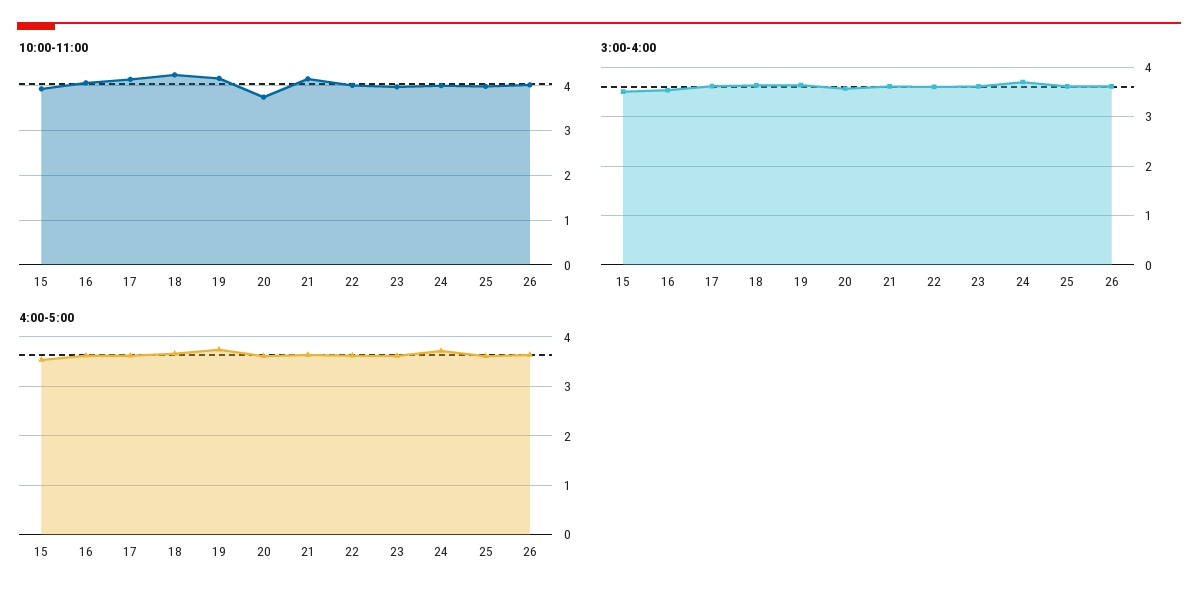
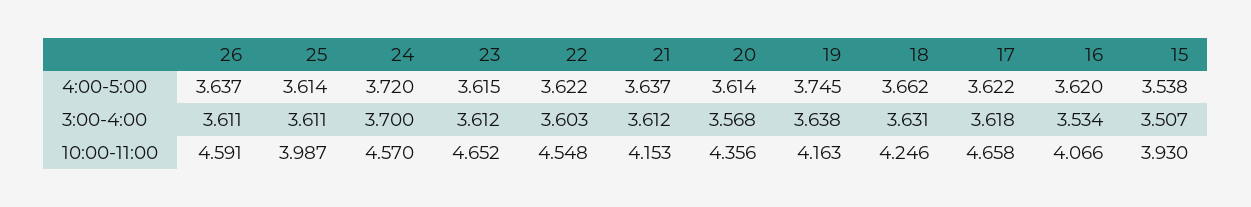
  {
    "10:00-11:00": {
      "15": 3.93,
      "16": 4.066,
-     "17": 4.2,
+     "17": 4.658,
      "18": 4.246,
      "19": 4.163,
-     "20": 3.8,
+     "20": 4.356,
      "21": 4.153,
-     "22": 4,
+     "22": 4.548,
-     "23": 4,
+     "23": 4.652,
-     "24": 4,
+     "24": 4.57,
      "25": 3.987,
-     "26": 4
+     "26": 4.591
    },
    "3:00-4:00": {
      "15": 3.507,
      "16": 3.534,
      "17": 3.618,
      "18": 3.631,
      "19": 3.638,
      "20": 3.568,
      "21": 3.612,
      "22": 3.603,
      "23": 3.612,
      "24": 3.7,
      "25": 3.611,
      "26": 3.611
    },
    "4:00-5:00": {
      "15": 3.538,
      "16": 3.62,
      "17": 3.622,
      "18": 3.662,
      "19": 3.745,
      "20": 3.614,
      "21": 3.637,
      "22": 3.622,
      "23": 3.615,
      "24": 3.72,
      "25": 3.614,
      "26": 3.637
    }
  }

